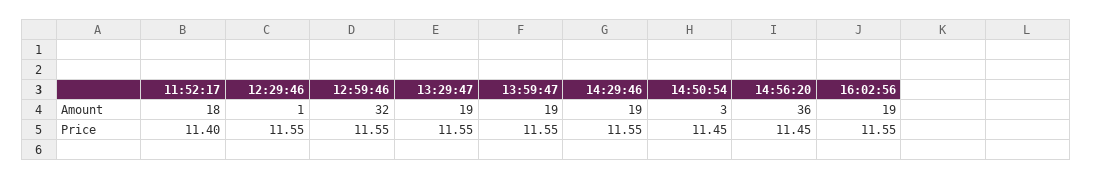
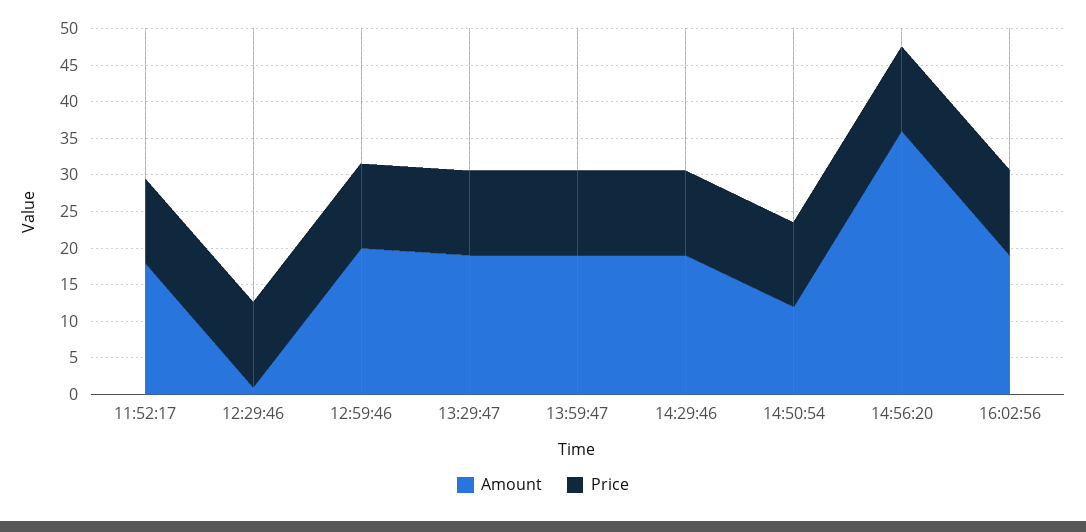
  {
    "Amount": {
      "11:52:17": 18,
      "12:29:46": 1,
-     "12:59:46": 32,
+     "12:59:46": 20,
      "13:29:47": 19,
      "13:59:47": 19,
      "14:29:46": 19,
-     "14:50:54": 3,
+     "14:50:54": 12.5,
      "14:56:20": 36,
      "16:02:56": 19
    },
    "Price": {
      "11:52:17": 11.4,
      "12:29:46": 11.55,
      "12:59:46": 11.55,
      "13:29:47": 11.55,
      "13:59:47": 11.55,
      "14:29:46": 11.55,
      "14:50:54": 11.45,
      "14:56:20": 11.45,
      "16:02:56": 11.55
    }
  }

